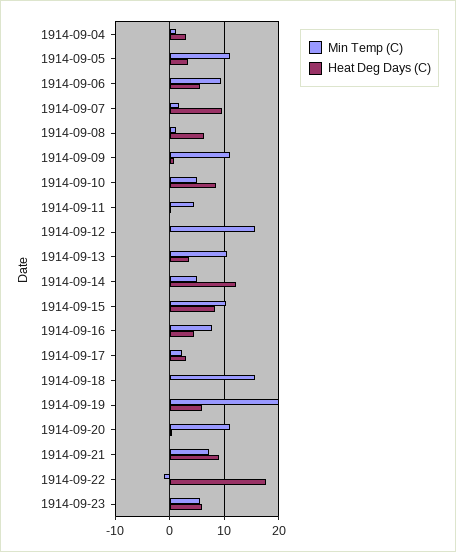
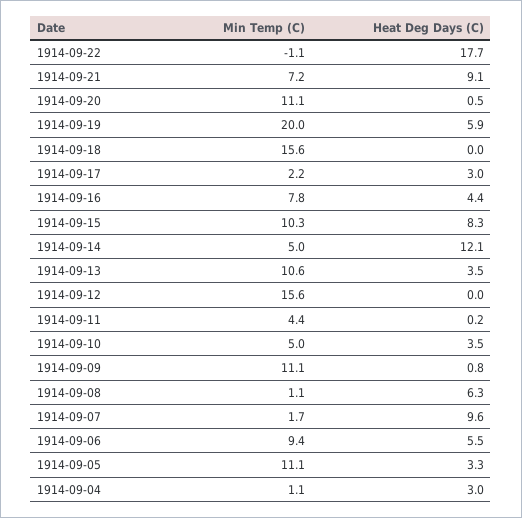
  {
    "Min Temp (C)": {
      "1914-09-04": 1.1,
      "1914-09-05": 11.1,
      "1914-09-06": 9.4,
      "1914-09-07": 1.7,
      "1914-09-08": 1.1,
      "1914-09-09": 11.1,
      "1914-09-10": 5,
      "1914-09-11": 4.4,
      "1914-09-12": 15.6,
      "1914-09-13": 10.6,
      "1914-09-14": 5,
      "1914-09-15": 10.3,
      "1914-09-16": 7.8,
      "1914-09-17": 2.2,
      "1914-09-18": 15.6,
      "1914-09-19": 20,
      "1914-09-20": 11.1,
      "1914-09-21": 7.2,
-     "1914-09-22": -1.1,
+     "1914-09-22": -1.1
-     "1914-09-23": 6
    },
    "Heat Deg Days (C)": {
      "1914-09-04": 3,
      "1914-09-05": 3.3,
      "1914-09-06": 5.5,
      "1914-09-07": 9.6,
      "1914-09-08": 6.3,
      "1914-09-09": 0.8,
-     "1914-09-10": 8,
+     "1914-09-10": 3.5,
      "1914-09-11": 0.2,
      "1914-09-12": 0,
      "1914-09-13": 3.5,
      "1914-09-14": 12.1,
      "1914-09-15": 8.3,
      "1914-09-16": 4.4,
      "1914-09-17": 3,
      "1914-09-18": 0,
      "1914-09-19": 5.9,
      "1914-09-20": 0.5,
      "1914-09-21": 9.1,
-     "1914-09-22": 17.7,
+     "1914-09-22": 17.7
-     "1914-09-23": 6
    }
  }

